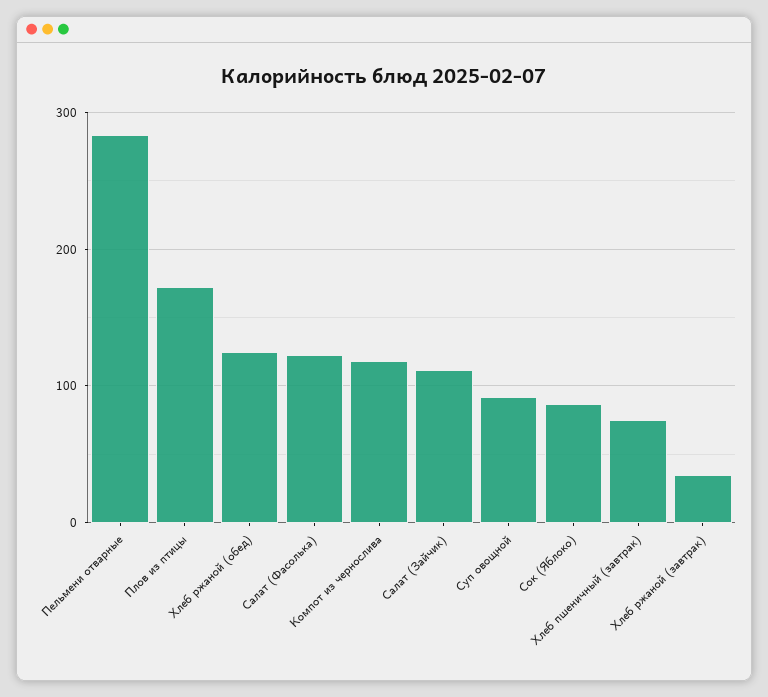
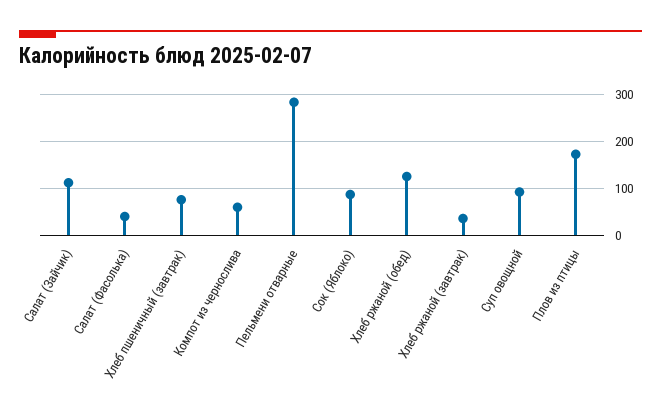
  {
    "Пельмени отварные": 280,
    "Плов из птицы": 170,
    "Хлеб ржаной (обед)": 130,
-   "Салат (Фасолька)": 120,
+   "Салат (Фасолька)": 40,
-   "Компот из чернослива": 120,
+   "Компот из чернослива": 60,
    "Салат (Зайчик)": 110,
    "Суп овощной": 90,
    "Сок (Яблоко)": 90,
    "Хлеб пшеничный (завтрак)": 80,
    "Хлеб ржаной (завтрак)": 40
  }

